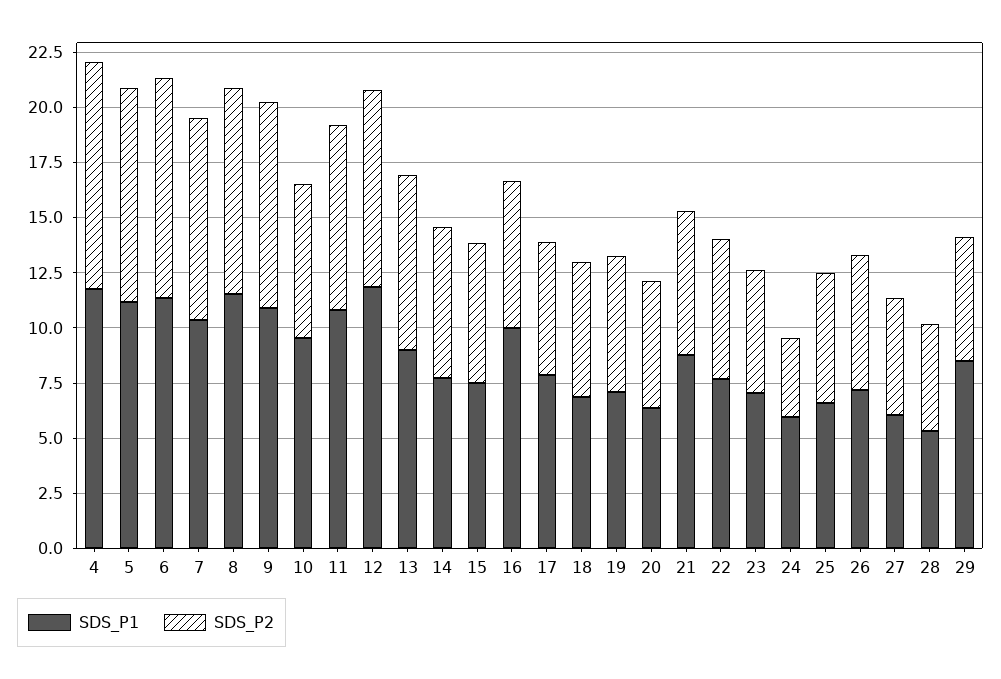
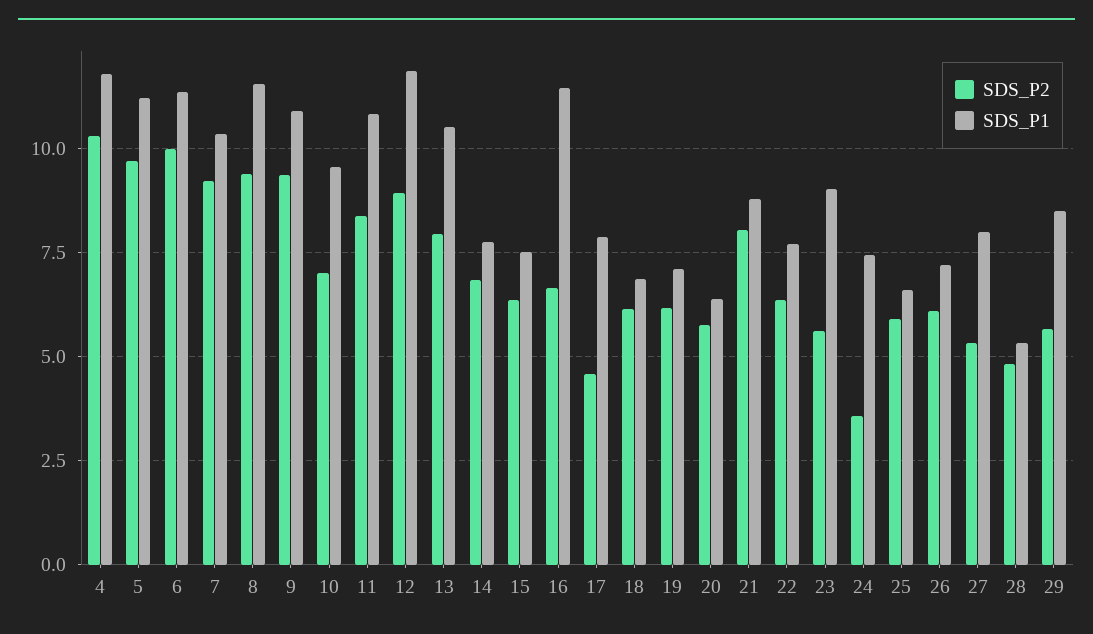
  {
    "SDS_P1": {
      "4": 11.75,
      "5": 11.25,
      "6": 11.25,
      "7": 10.25,
      "8": 11.5,
      "9": 11,
      "10": 9.5,
      "11": 10.75,
      "12": 11.75,
-     "13": 9,
+     "13": 10.5,
      "14": 7.75,
      "15": 7.5,
-     "16": 10,
+     "16": 11.5,
      "17": 7.75,
      "18": 6.75,
      "19": 7,
      "20": 6.25,
      "21": 8.75,
      "22": 7.75,
-     "23": 7,
+     "23": 9,
-     "24": 6,
+     "24": 7.5,
      "25": 6.5,
      "26": 7.25,
-     "27": 6,
+     "27": 8,
      "28": 5.25,
      "29": 8.5
    },
    "SDS_P2": {
      "4": 10.25,
      "5": 9.75,
      "6": 10,
      "7": 9.25,
      "8": 9.5,
      "9": 9.25,
      "10": 7,
      "11": 8.5,
      "12": 9,
      "13": 8,
      "14": 6.75,
      "15": 6.25,
      "16": 6.75,
-     "17": 6,
+     "17": 4.5,
      "18": 6.25,
      "19": 6.25,
      "20": 5.75,
-     "21": 6.5,
+     "21": 8,
      "22": 6.25,
      "23": 5.5,
      "24": 3.5,
      "25": 6,
      "26": 6,
      "27": 5.25,
      "28": 4.75,
      "29": 5.75
    }
  }

